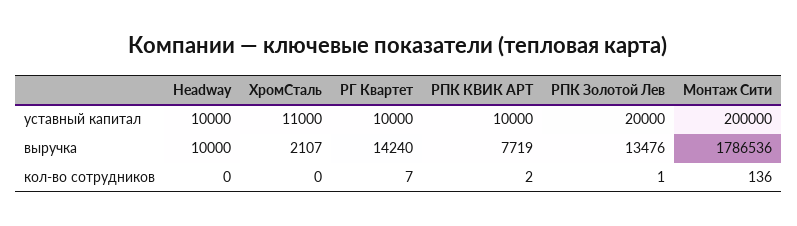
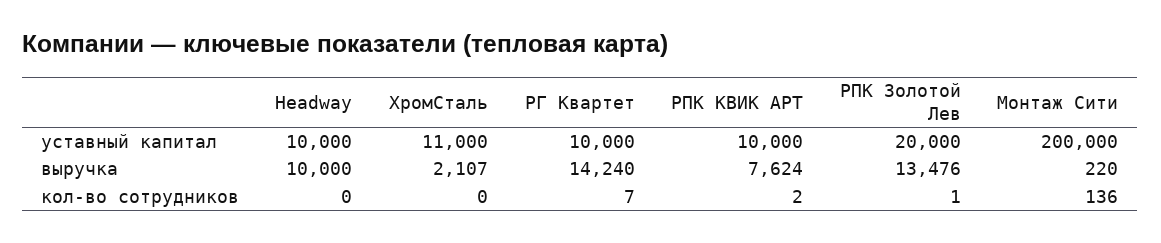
  {
    "Headway": {
      "уставный капитал": 10000,
      "выручка": 10000,
      "кол-во сотрудников": 0
    },
    "ХромСталь": {
      "уставный капитал": 11000,
      "выручка": 2107,
      "кол-во сотрудников": 0
    },
    "РГ Квартет": {
      "уставный капитал": 10000,
      "выручка": 14240,
      "кол-во сотрудников": 7
    },
    "РПК КВИК АРТ": {
      "уставный капитал": 10000,
-     "выручка": 7719,
+     "выручка": 7624,
      "кол-во сотрудников": 2
    },
    "РПК Золотой Лев": {
      "уставный капитал": 20000,
      "выручка": 13476,
      "кол-во сотрудников": 1
    },
    "Монтаж Сити": {
      "уставный капитал": 200000,
-     "выручка": 1786536,
+     "выручка": 220,
      "кол-во сотрудников": 136
    }
  }

